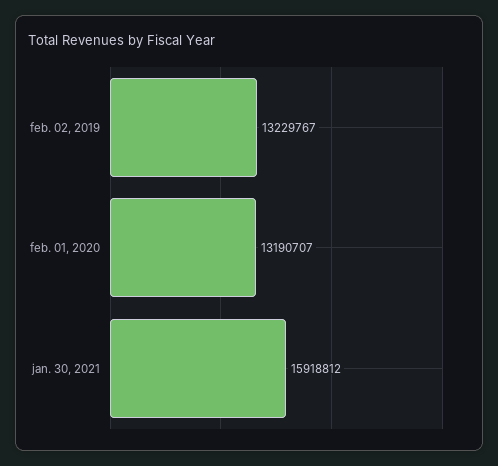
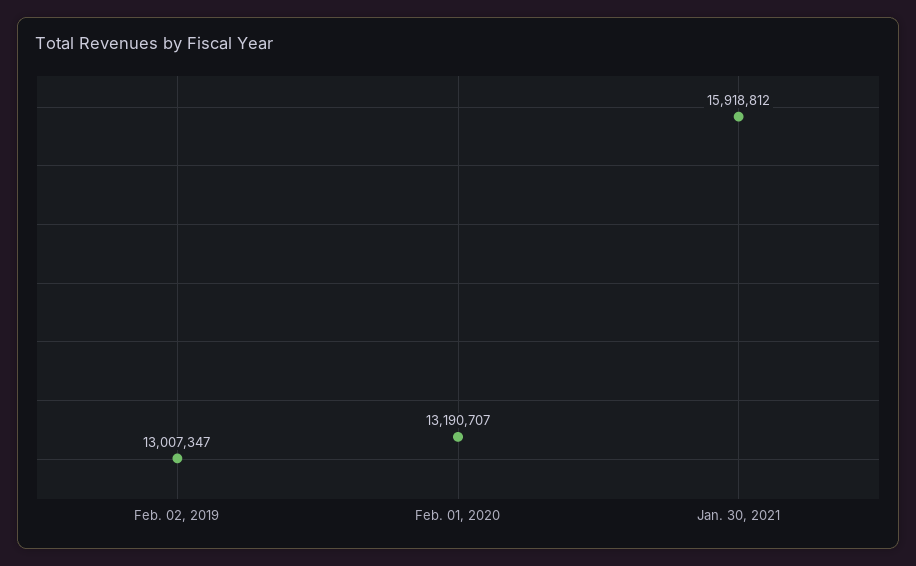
  {
-   "feb. 02, 2019": 13229767,
+   "feb. 02, 2019": 13007347,
    "feb. 01, 2020": 13190707,
    "jan. 30, 2021": 15918812
  }

